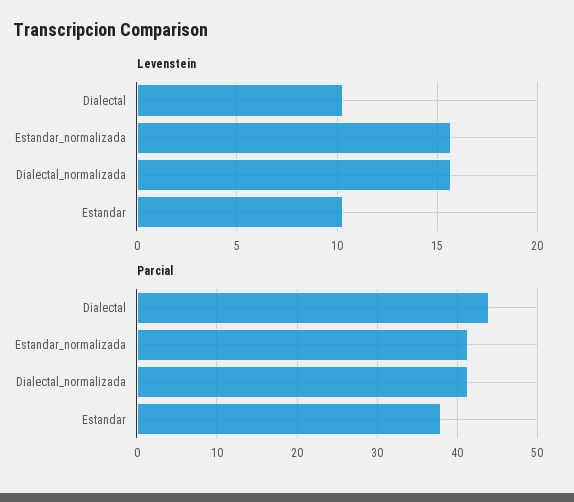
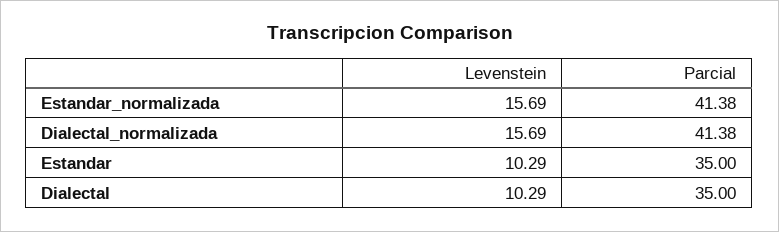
  {
    "Levenstein": {
      "Dialectal": 10.29,
      "Estandar_normalizada": 15.69,
      "Dialectal_normalizada": 15.69,
      "Estandar": 10.29
    },
    "Parcial": {
-     "Dialectal": 44,
+     "Dialectal": 35,
      "Estandar_normalizada": 41.38,
      "Dialectal_normalizada": 41.38,
-     "Estandar": 38
+     "Estandar": 35
    }
  }

